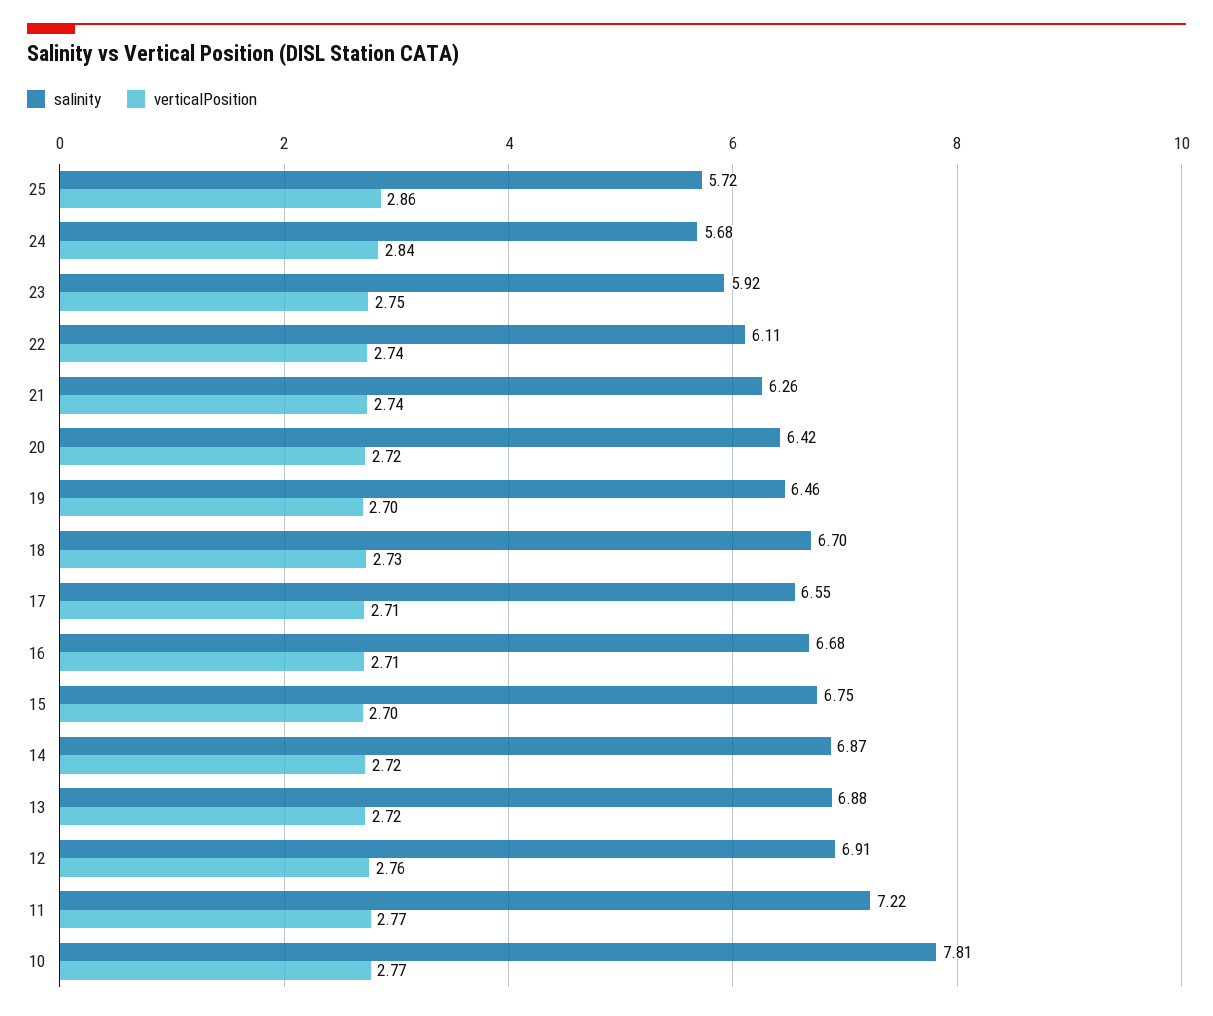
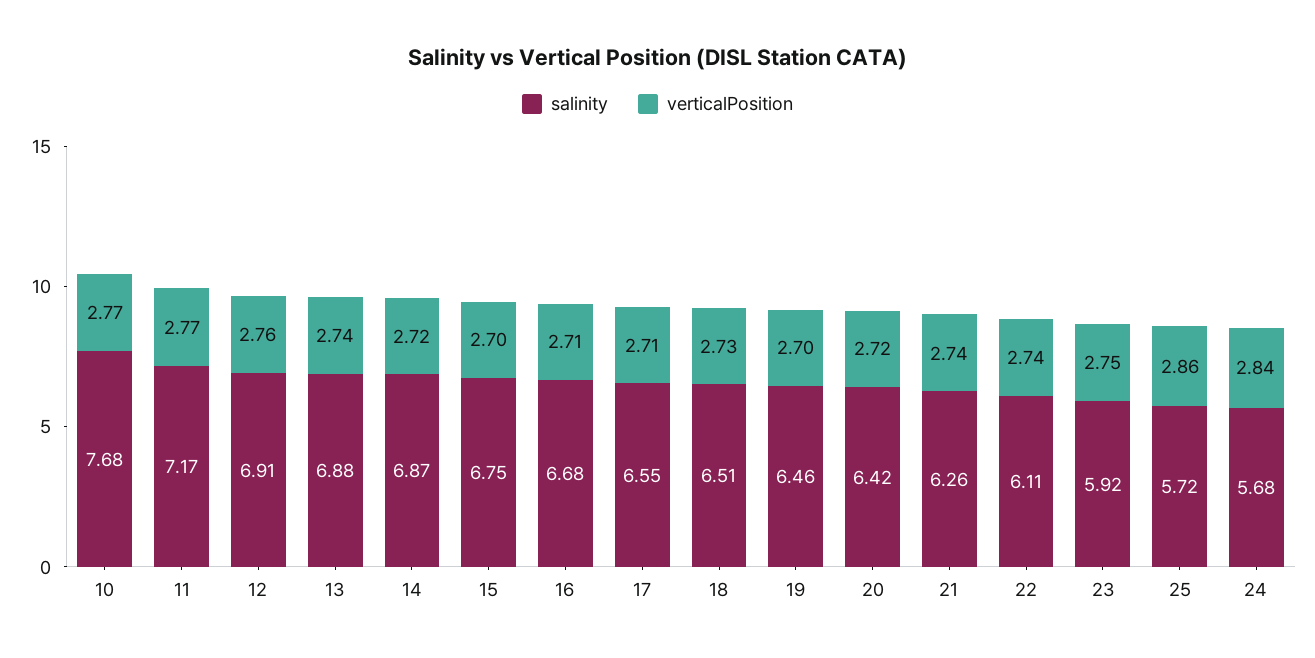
  {
    "salinity": {
      "25": 5.72,
      "24": 5.68,
      "23": 5.92,
      "22": 6.11,
      "21": 6.26,
      "20": 6.42,
      "19": 6.46,
-     "18": 6.7,
+     "18": 6.51,
      "17": 6.55,
      "16": 6.68,
      "15": 6.75,
      "14": 6.87,
      "13": 6.88,
      "12": 6.91,
-     "11": 7.22,
+     "11": 7.17,
-     "10": 7.81
+     "10": 7.68
    },
    "verticalPosition": {
      "25": 2.86,
      "24": 2.84,
      "23": 2.75,
      "22": 2.74,
      "21": 2.74,
      "20": 2.72,
      "19": 2.7,
      "18": 2.73,
      "17": 2.71,
      "16": 2.71,
      "15": 2.7,
      "14": 2.72,
-     "13": 2.72,
+     "13": 2.74,
      "12": 2.76,
      "11": 2.77,
      "10": 2.77
    }
  }

